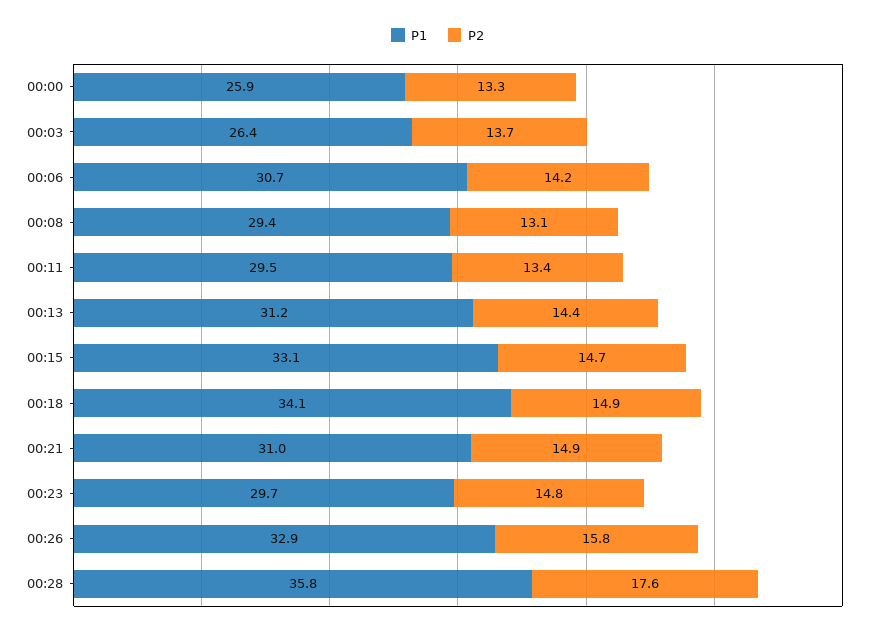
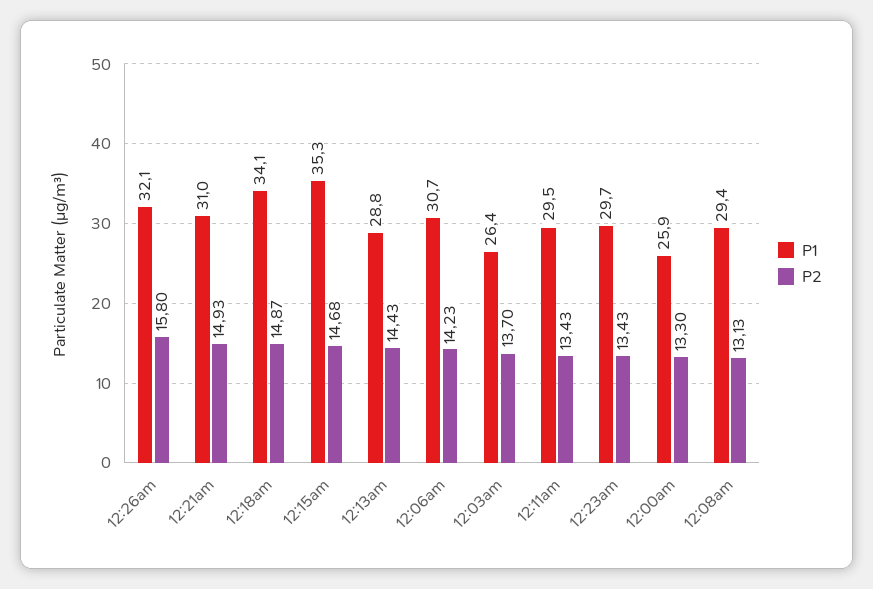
  {
    "P1": {
      "00:00": 25.9,
      "00:03": 26.4,
      "00:06": 30.7,
      "00:08": 29.4,
      "00:11": 29.5,
-     "00:13": 31.2,
+     "00:13": 28.8,
-     "00:15": 33.1,
+     "00:15": 35.3,
      "00:18": 34.1,
      "00:21": 31,
      "00:23": 29.7,
-     "00:26": 32.9,
+     "00:26": 32.1
-     "00:28": 35.8
    },
    "P2": {
      "00:00": 13.3,
      "00:03": 13.7,
      "00:06": 14.23,
      "00:08": 13.13,
      "00:11": 13.43,
      "00:13": 14.43,
      "00:15": 14.68,
      "00:18": 14.87,
      "00:21": 14.93,
-     "00:23": 14.8,
+     "00:23": 13.43,
-     "00:26": 15.8,
+     "00:26": 15.8
-     "00:28": 17.6
    }
  }

